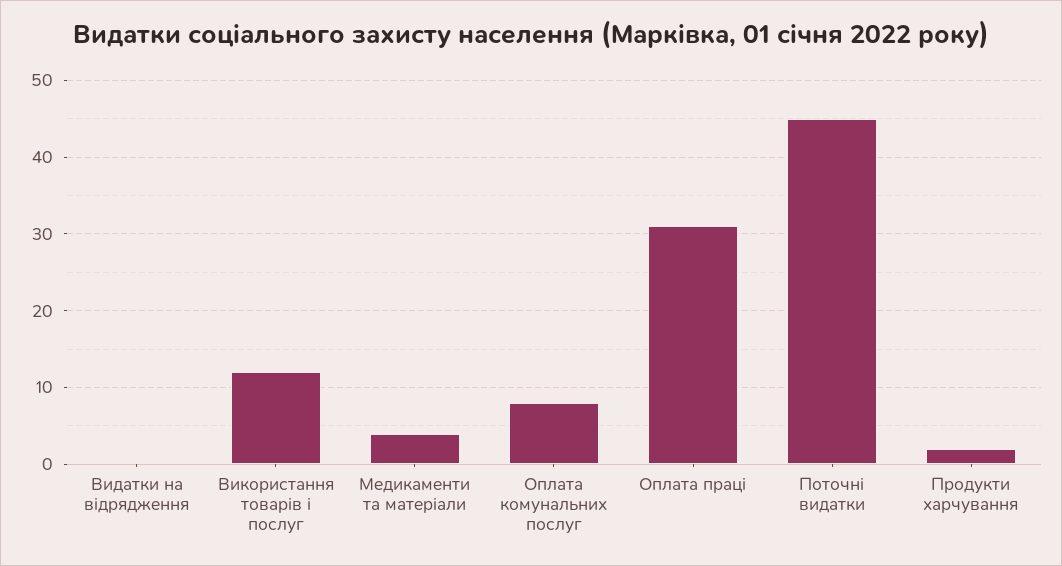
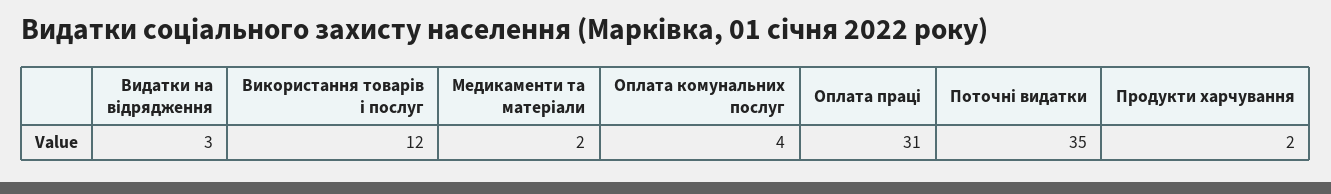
  {
-   "Видатки на відрядження": 0,
+   "Видатки на відрядження": 3,
    "Використання товарів і послуг": 12,
-   "Медикаменти та матеріали": 4,
+   "Медикаменти та матеріали": 2,
-   "Оплата комунальних послуг": 8,
+   "Оплата комунальних послуг": 4,
    "Оплата праці": 31,
-   "Поточні видатки": 45,
+   "Поточні видатки": 35,
    "Продукти харчування": 2
  }

